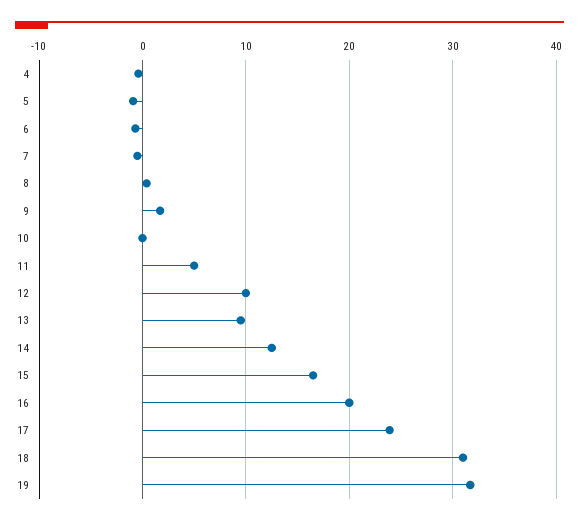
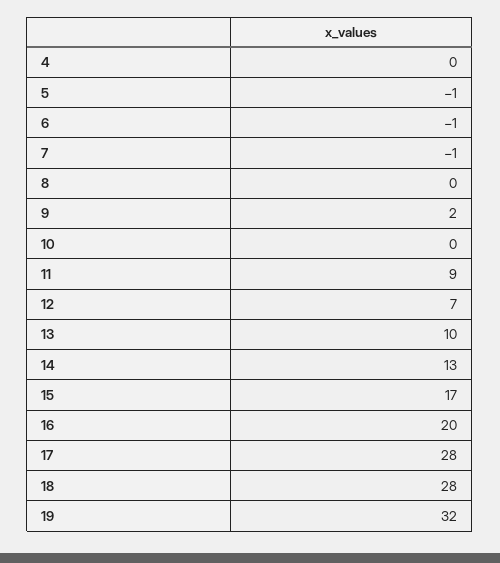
  {
    "4": 0,
    "5": -1,
    "6": -1,
    "7": -1,
    "8": 0,
    "9": 2,
    "10": 0,
-   "11": 5,
+   "11": 9,
-   "12": 10,
+   "12": 7,
    "13": 10,
    "14": 13,
    "15": 17,
    "16": 20,
-   "17": 24,
+   "17": 28,
-   "18": 31,
+   "18": 28,
    "19": 32
  }

